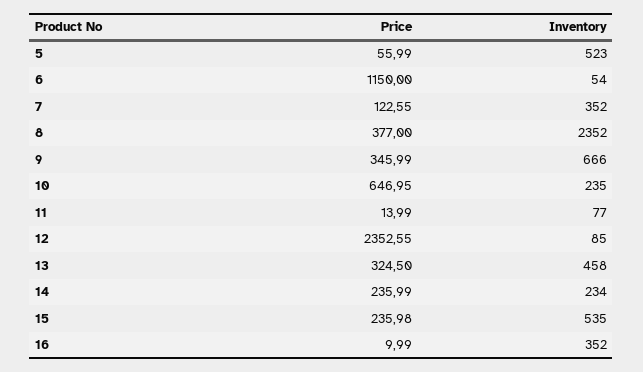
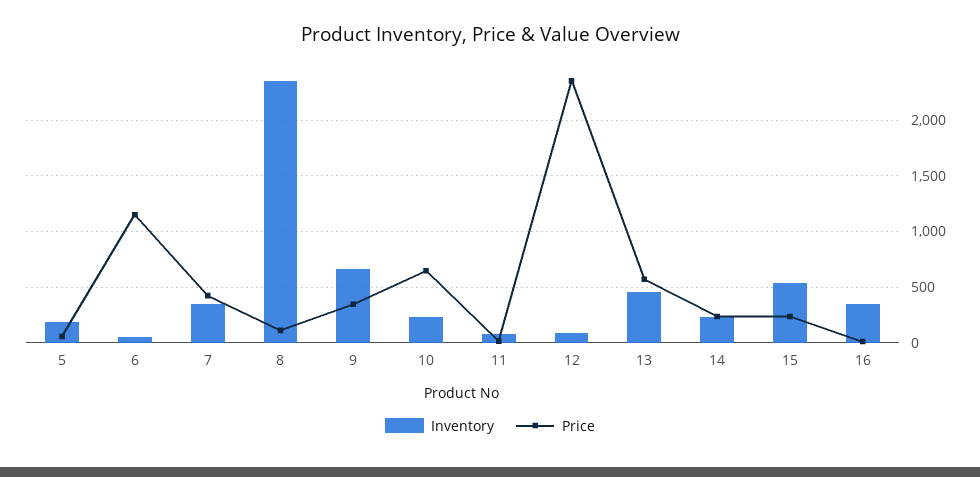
  {
    "Price": {
      "5": 55.99,
      "6": 1150,
-     "7": 122.55,
+     "7": 400,
-     "8": 377,
+     "8": 100,
      "9": 345.99,
      "10": 646.95,
      "11": 13.99,
      "12": 2352.55,
-     "13": 324.5,
+     "13": 600,
      "14": 235.99,
      "15": 235.98,
      "16": 9.99
    },
    "Inventory": {
-     "5": 523,
+     "5": 200,
      "6": 54,
      "7": 352,
      "8": 2352,
      "9": 666,
      "10": 235,
      "11": 77,
      "12": 85,
      "13": 458,
      "14": 234,
      "15": 535,
      "16": 352
    }
  }

